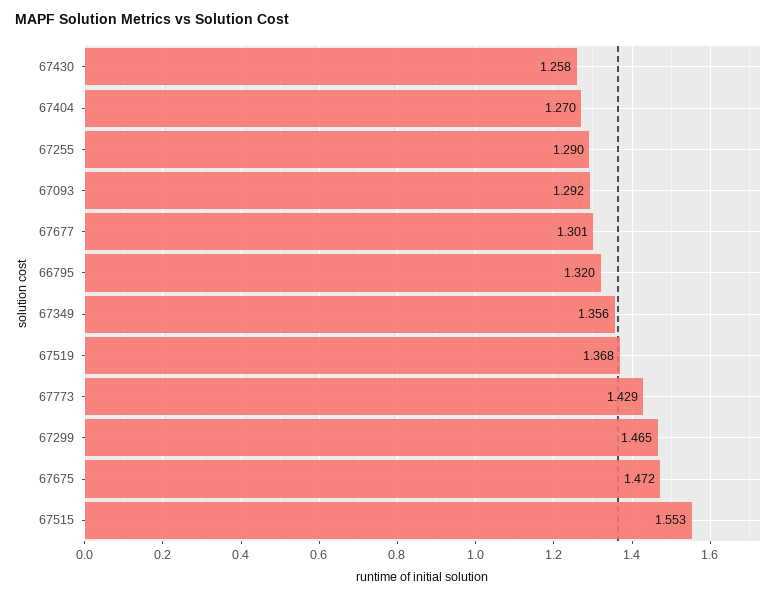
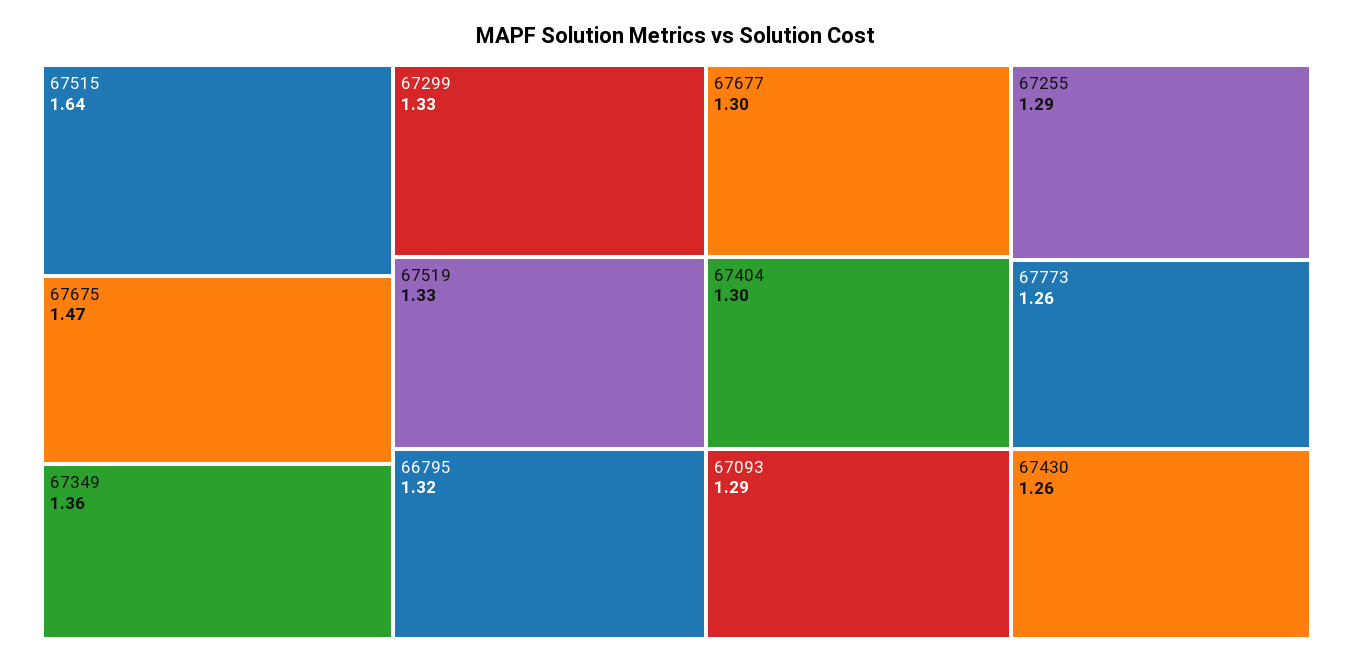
  {
    "67430": 1.258,
-   "67404": 1.27,
+   "67404": 1.3,
    "67255": 1.29,
    "67093": 1.292,
    "67677": 1.301,
    "66795": 1.32,
    "67349": 1.356,
-   "67519": 1.368,
+   "67519": 1.33,
-   "67773": 1.429,
+   "67773": 1.26,
-   "67299": 1.465,
+   "67299": 1.33,
    "67675": 1.472,
-   "67515": 1.553
+   "67515": 1.64
  }

